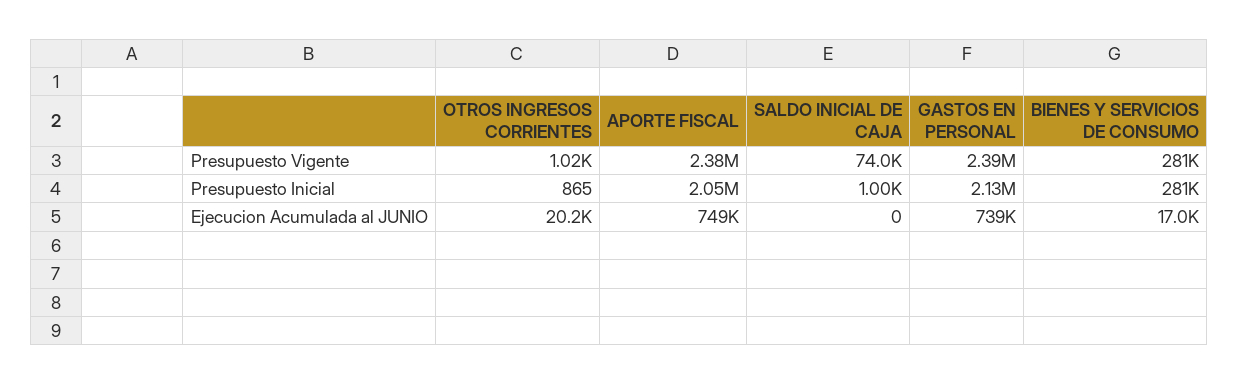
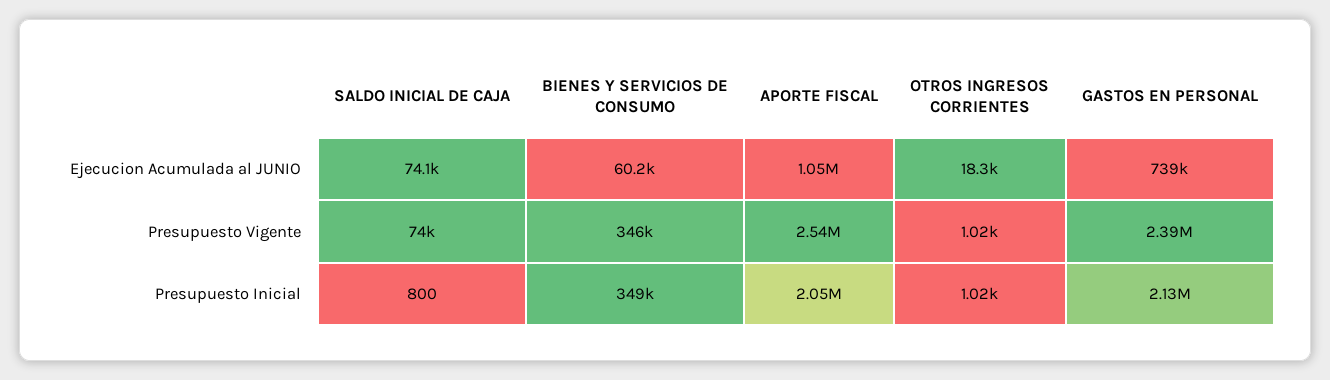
  {
    "OTROS INGRESOS CORRIENTES": {
      "Presupuesto Vigente": 1020,
-     "Presupuesto Inicial": 865,
+     "Presupuesto Inicial": 1020,
-     "Ejecucion Acumulada al JUNIO": 20200
+     "Ejecucion Acumulada al JUNIO": 18300
    },
    "APORTE FISCAL": {
-     "Presupuesto Vigente": 2380000,
+     "Presupuesto Vigente": 2540000,
      "Presupuesto Inicial": 2050000,
-     "Ejecucion Acumulada al JUNIO": 749000
+     "Ejecucion Acumulada al JUNIO": 1050000
    },
    "SALDO INICIAL DE CAJA": {
      "Presupuesto Vigente": 74000,
-     "Presupuesto Inicial": 1000,
+     "Presupuesto Inicial": 800,
-     "Ejecucion Acumulada al JUNIO": 0
+     "Ejecucion Acumulada al JUNIO": 74100
    },
    "GASTOS EN PERSONAL": {
      "Presupuesto Vigente": 2390000,
      "Presupuesto Inicial": 2130000,
      "Ejecucion Acumulada al JUNIO": 739000
    },
    "BIENES Y SERVICIOS DE CONSUMO": {
-     "Presupuesto Vigente": 281000,
+     "Presupuesto Vigente": 346000,
-     "Presupuesto Inicial": 281000,
+     "Presupuesto Inicial": 349000,
-     "Ejecucion Acumulada al JUNIO": 17000
+     "Ejecucion Acumulada al JUNIO": 60200
    }
  }

